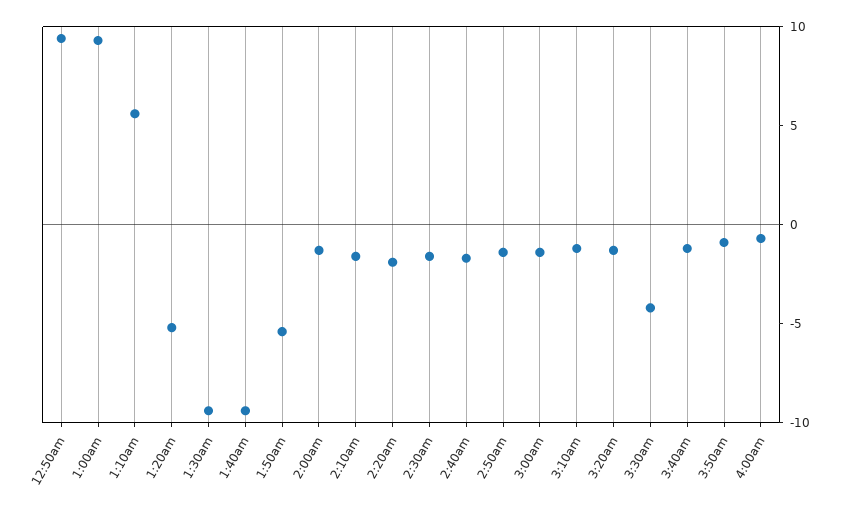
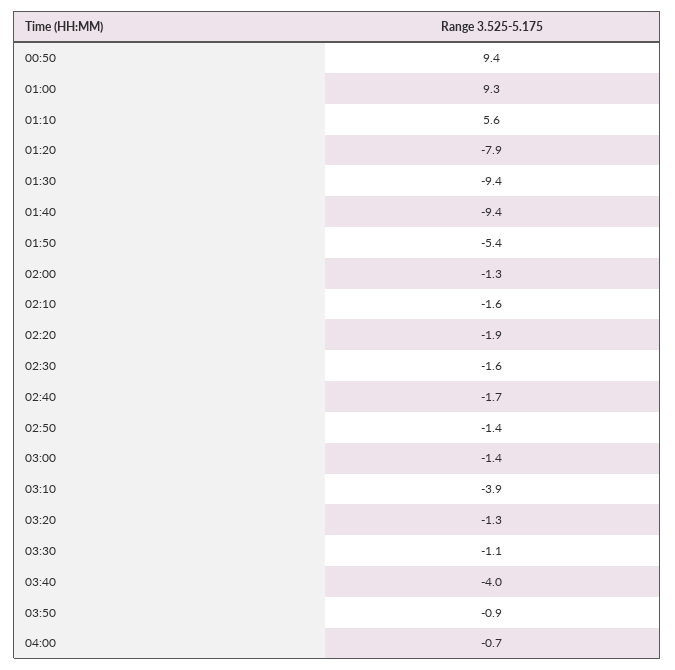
  {
    "12:50am": 9.4,
    "1:00am": 9.3,
    "1:10am": 5.6,
-   "1:20am": -5,
+   "1:20am": -7.9,
    "1:30am": -9.4,
    "1:40am": -9.4,
    "1:50am": -5.4,
    "2:00am": -1.3,
    "2:10am": -1.6,
    "2:20am": -1.9,
    "2:30am": -1.6,
    "2:40am": -1.7,
    "2:50am": -1.4,
    "3:00am": -1.4,
-   "3:10am": -1,
+   "3:10am": -3.9,
    "3:20am": -1.3,
-   "3:30am": -4,
+   "3:30am": -1.1,
-   "3:40am": -1,
+   "3:40am": -4,
    "3:50am": -0.9,
    "4:00am": -0.7
  }

